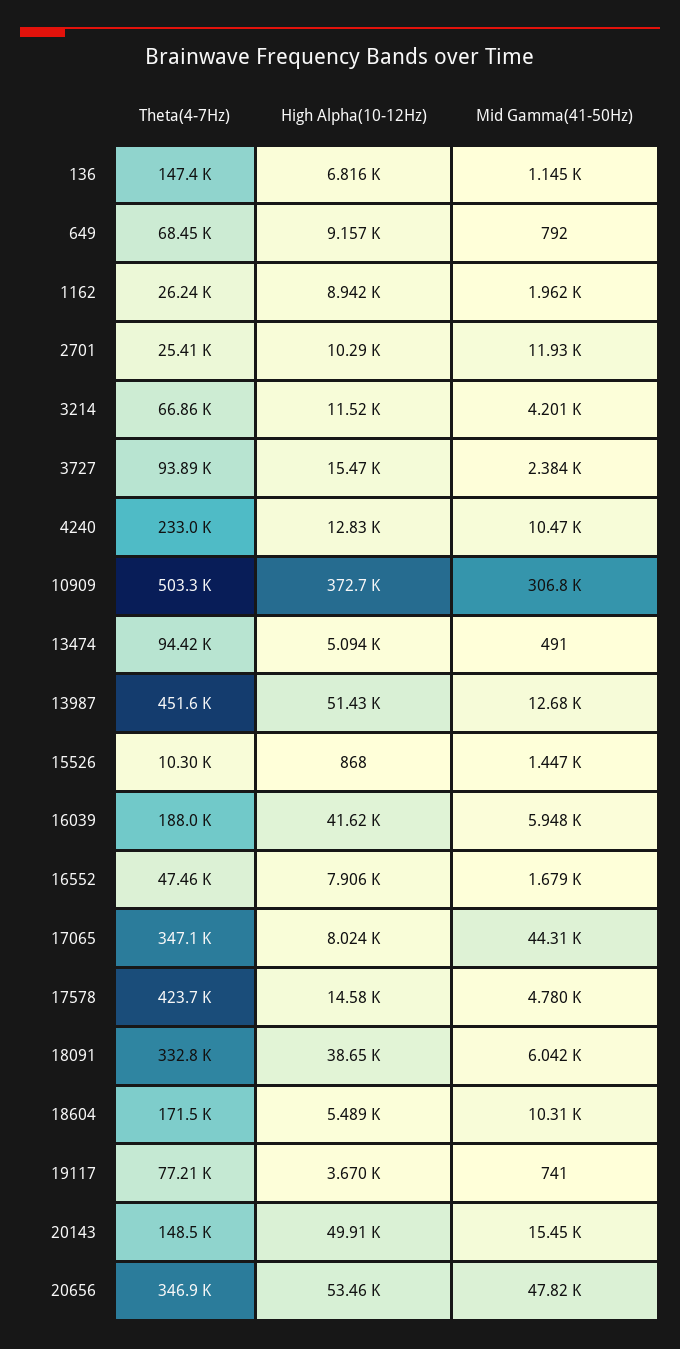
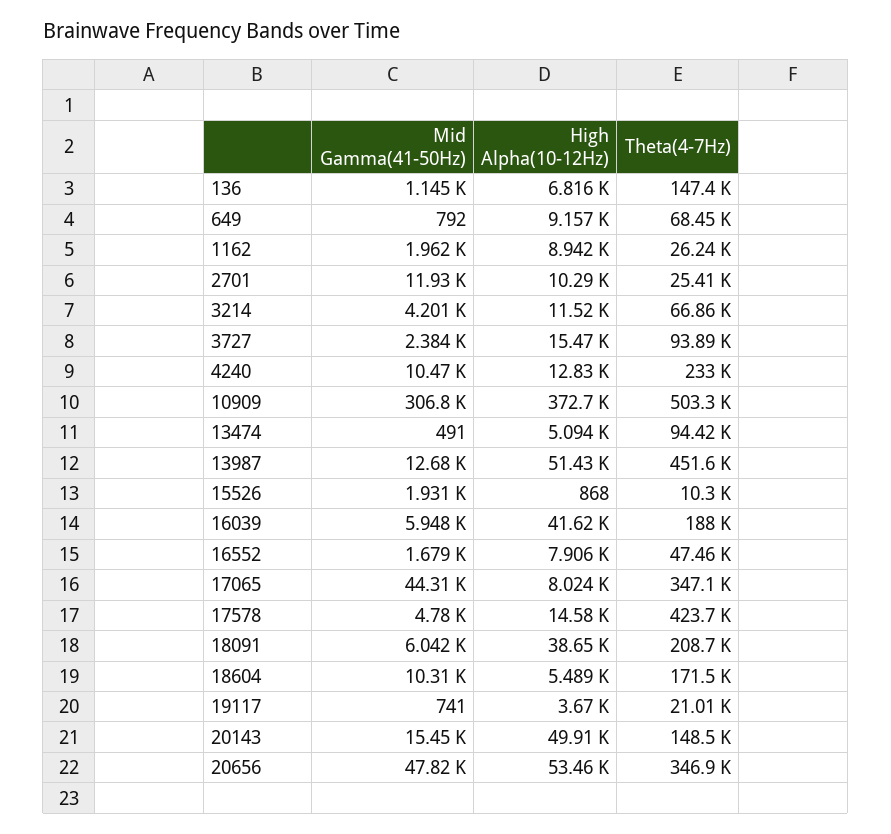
  {
    "Theta(4-7Hz)": {
      "136": 147400,
      "649": 68450,
      "1162": 26240,
      "2701": 25410,
      "3214": 66860,
      "3727": 93890,
      "4240": 233000,
      "10909": 503300,
      "13474": 94420,
      "13987": 451600,
      "15526": 10300,
      "16039": 188000,
      "16552": 47460,
      "17065": 347100,
      "17578": 423700,
-     "18091": 332800,
+     "18091": 208700,
      "18604": 171500,
-     "19117": 77210,
+     "19117": 21010,
      "20143": 148500,
      "20656": 346900
    },
    "High Alpha(10-12Hz)": {
      "136": 6816,
      "649": 9157,
      "1162": 8942,
      "2701": 10290,
      "3214": 11520,
      "3727": 15470,
      "4240": 12830,
      "10909": 372700,
      "13474": 5094,
      "13987": 51430,
      "15526": 868,
      "16039": 41620,
      "16552": 7906,
      "17065": 8024,
      "17578": 14580,
      "18091": 38650,
      "18604": 5489,
      "19117": 3670,
      "20143": 49910,
      "20656": 53460
    },
    "Mid Gamma(41-50Hz)": {
      "136": 1145,
      "649": 792,
      "1162": 1962,
      "2701": 11930,
      "3214": 4201,
      "3727": 2384,
      "4240": 10470,
      "10909": 306800,
      "13474": 491,
      "13987": 12680,
-     "15526": 1447,
+     "15526": 1931,
      "16039": 5948,
      "16552": 1679,
      "17065": 44310,
      "17578": 4780,
      "18091": 6042,
      "18604": 10310,
      "19117": 741,
      "20143": 15450,
      "20656": 47820
    }
  }

